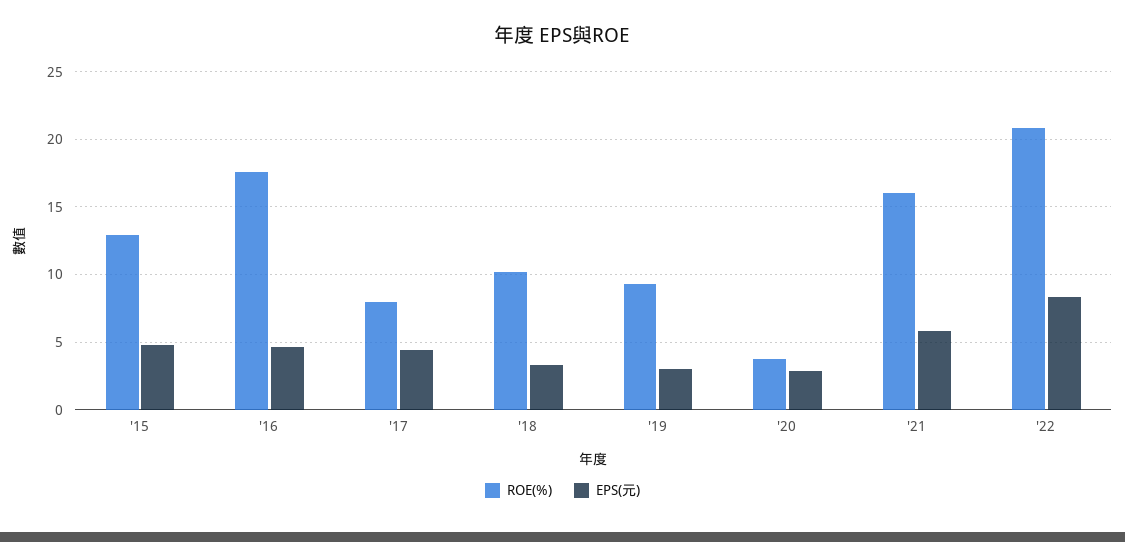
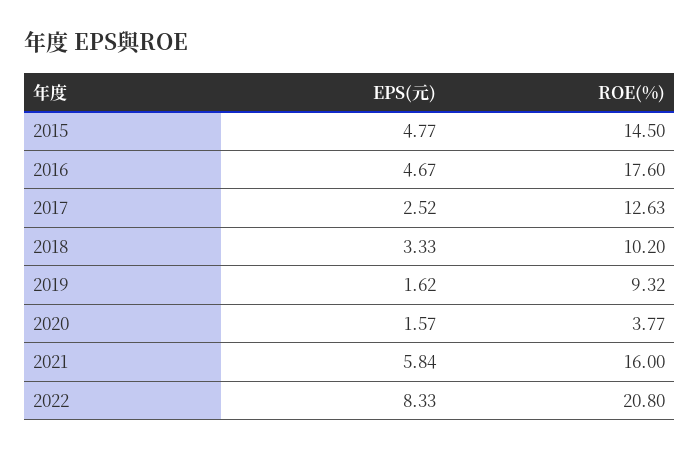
  {
    "ROE(%)": {
-     "'15": 13,
+     "'15": 14.5,
      "'16": 17.6,
-     "'17": 8,
+     "'17": 12.63,
      "'18": 10.2,
      "'19": 9.32,
      "'20": 3.77,
      "'21": 16,
      "'22": 20.8
    },
    "EPS(元)": {
      "'15": 4.77,
      "'16": 4.67,
-     "'17": 4.5,
+     "'17": 2.52,
      "'18": 3.33,
-     "'19": 3,
+     "'19": 1.62,
-     "'20": 3,
+     "'20": 1.57,
      "'21": 5.84,
      "'22": 8.33
    }
  }

